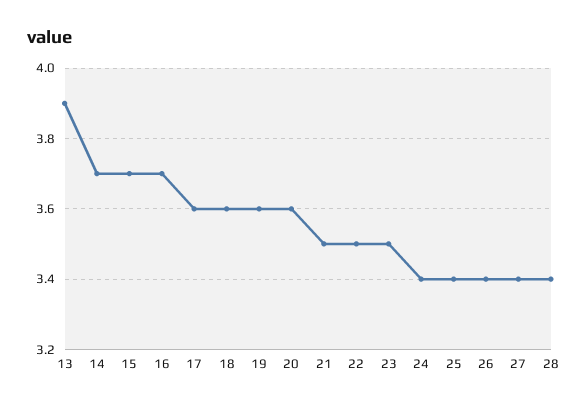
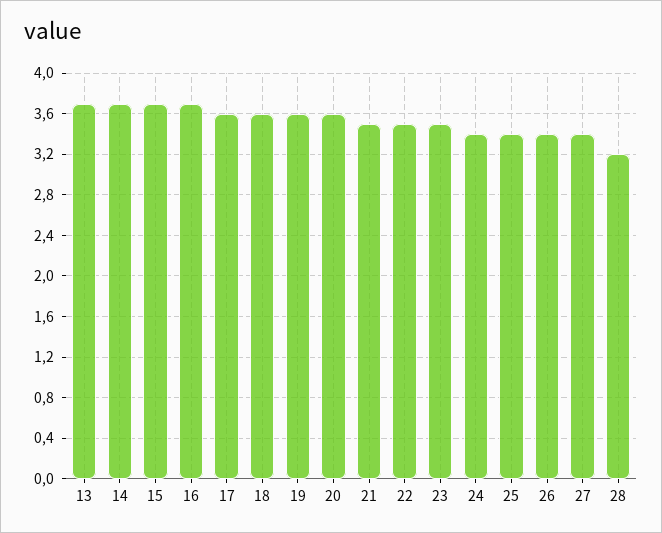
  {
-   "13": 3.9,
+   "13": 3.7,
    "14": 3.7,
    "15": 3.7,
    "16": 3.7,
    "17": 3.6,
    "18": 3.6,
    "19": 3.6,
    "20": 3.6,
    "21": 3.5,
    "22": 3.5,
    "23": 3.5,
    "24": 3.4,
    "25": 3.4,
    "26": 3.4,
    "27": 3.4,
-   "28": 3.4
+   "28": 3.2
  }

